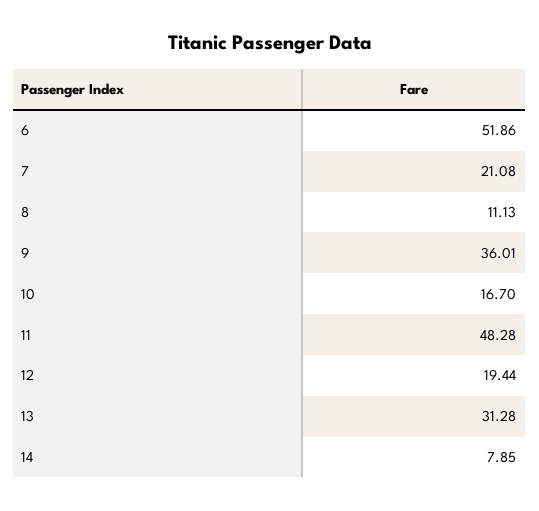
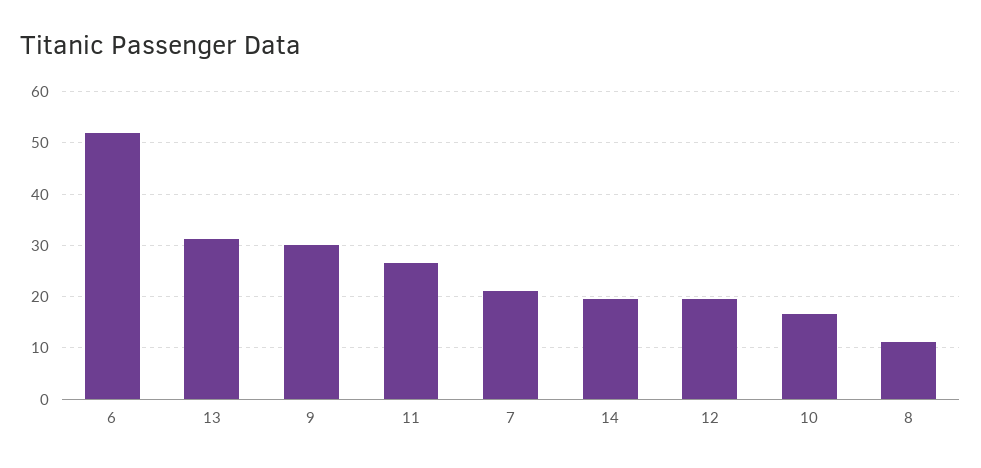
  {
    "6": 51.86,
    "7": 21.08,
    "8": 11.13,
-   "9": 36.01,
+   "9": 30,
    "10": 16.7,
-   "11": 48.28,
+   "11": 26,
    "12": 19.44,
    "13": 31.28,
-   "14": 7.85
+   "14": 20
  }

